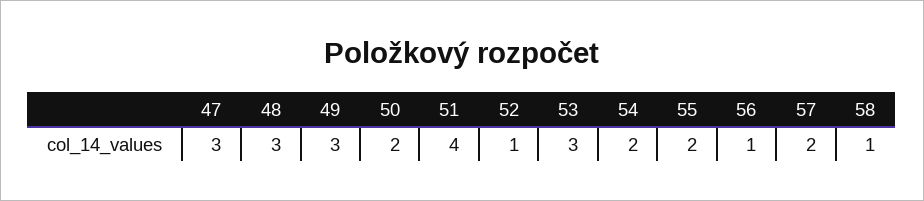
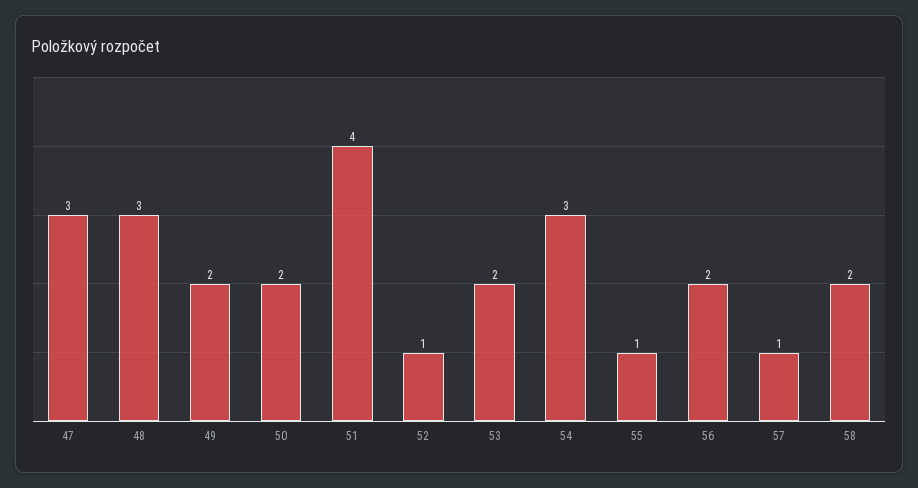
  {
    "47": 3,
    "48": 3,
-   "49": 3,
+   "49": 2,
    "50": 2,
    "51": 4,
    "52": 1,
-   "53": 3,
+   "53": 2,
-   "54": 2,
+   "54": 3,
-   "55": 2,
+   "55": 1,
-   "56": 1,
+   "56": 2,
-   "57": 2,
+   "57": 1,
-   "58": 1
+   "58": 2
  }

